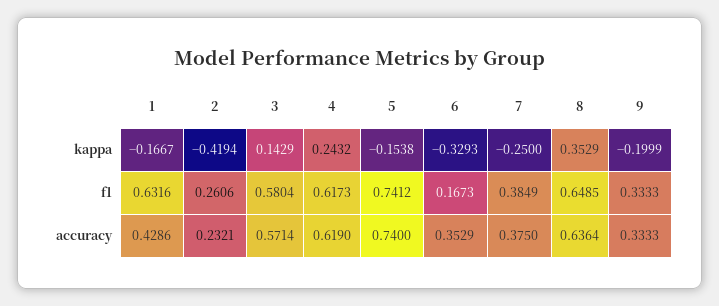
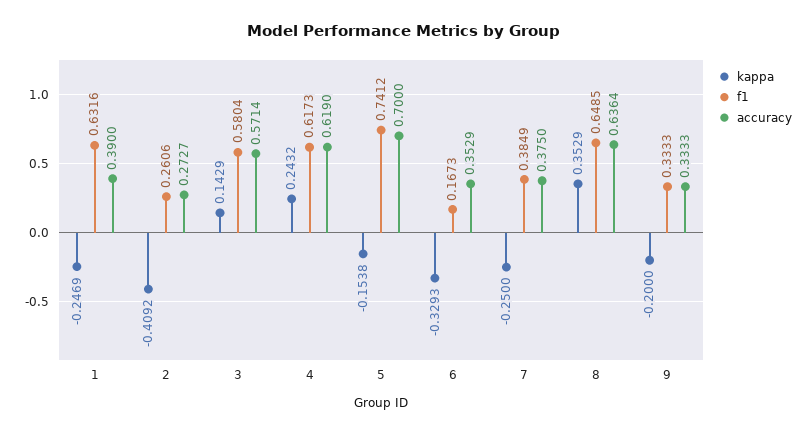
  {
    "kappa": {
-     "1": -0.1667,
+     "1": -0.2469,
-     "2": -0.4194,
+     "2": -0.4092,
      "3": 0.1429,
      "4": 0.2432,
      "5": -0.1538,
      "6": -0.3293,
      "7": -0.25,
      "8": 0.3529,
-     "9": -0.1999
+     "9": -0.2
    },
    "f1": {
      "1": 0.6316,
      "2": 0.2606,
      "3": 0.5804,
      "4": 0.6173,
      "5": 0.7412,
      "6": 0.1673,
      "7": 0.3849,
      "8": 0.6485,
      "9": 0.3333
    },
    "accuracy": {
-     "1": 0.4286,
+     "1": 0.39,
-     "2": 0.2321,
+     "2": 0.2727,
      "3": 0.5714,
      "4": 0.619,
-     "5": 0.74,
+     "5": 0.7,
      "6": 0.3529,
      "7": 0.375,
      "8": 0.6364,
      "9": 0.3333
    }
  }

